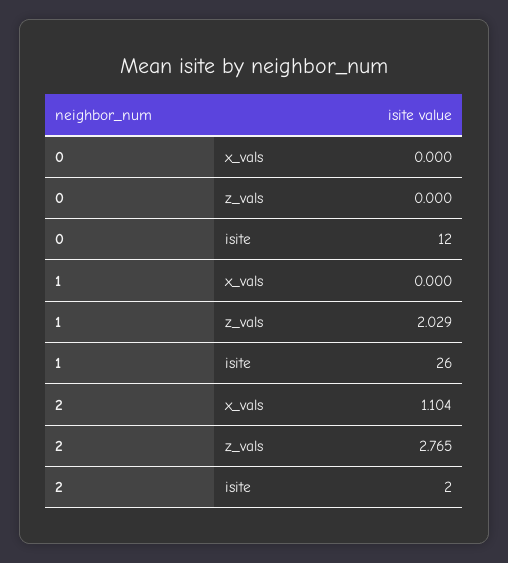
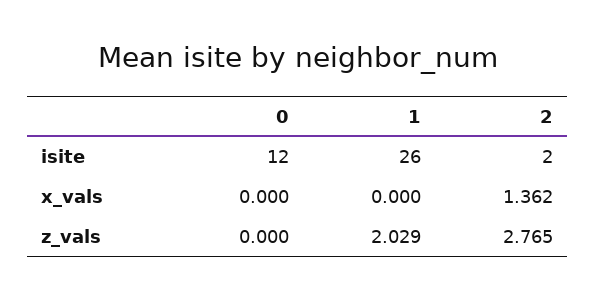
  {
    "0": {
      "x_vals": 0,
      "z_vals": 0,
      "isite": 12
    },
    "1": {
      "x_vals": 0,
      "z_vals": 2.029,
      "isite": 26
    },
    "2": {
-     "x_vals": 1.104,
+     "x_vals": 1.362,
      "z_vals": 2.765,
      "isite": 2
    }
  }

